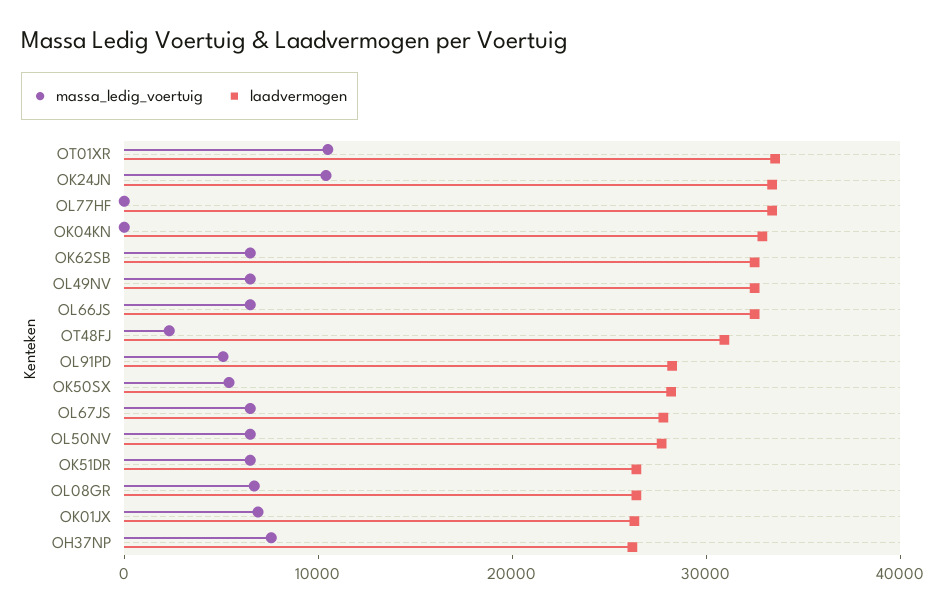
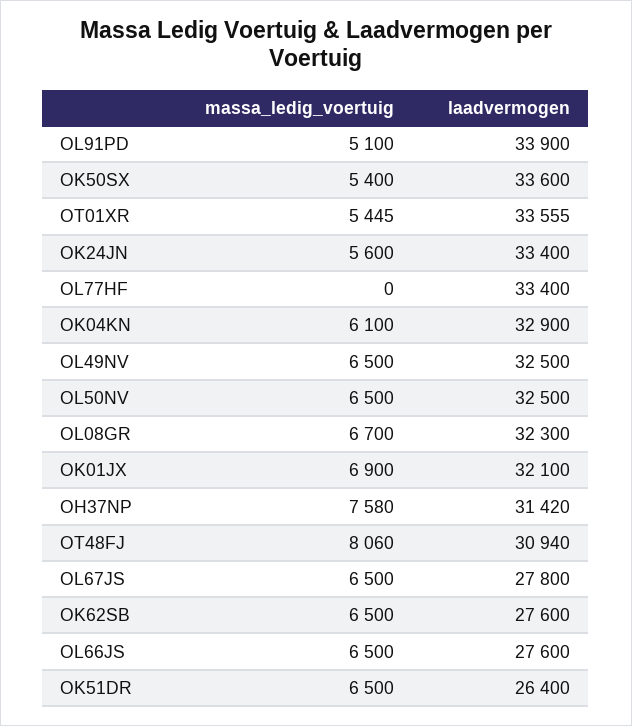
  {
    "massa_ledig_voertuig": {
-     "OT01XR": 10000,
+     "OT01XR": 5445,
-     "OK24JN": 10000,
+     "OK24JN": 5600,
      "OL77HF": 0,
-     "OK04KN": 0,
+     "OK04KN": 6100,
      "OK62SB": 6500,
      "OL49NV": 6500,
      "OL66JS": 6500,
-     "OT48FJ": 2000,
+     "OT48FJ": 8060,
      "OL91PD": 5100,
      "OK50SX": 5400,
      "OL67JS": 6500,
      "OL50NV": 6500,
      "OK51DR": 6500,
      "OL08GR": 6700,
      "OK01JX": 6900,
      "OH37NP": 7580
    },
    "laadvermogen": {
      "OT01XR": 33555,
      "OK24JN": 33400,
      "OL77HF": 33400,
      "OK04KN": 32900,
-     "OK62SB": 32000,
+     "OK62SB": 27600,
      "OL49NV": 32500,
-     "OL66JS": 32000,
+     "OL66JS": 27600,
      "OT48FJ": 30940,
-     "OL91PD": 28000,
+     "OL91PD": 33900,
-     "OK50SX": 28000,
+     "OK50SX": 33600,
      "OL67JS": 27800,
-     "OL50NV": 28000,
+     "OL50NV": 32500,
      "OK51DR": 26400,
-     "OL08GR": 26000,
+     "OL08GR": 32300,
-     "OK01JX": 26000,
+     "OK01JX": 32100,
-     "OH37NP": 26000
+     "OH37NP": 31420
    }
  }

